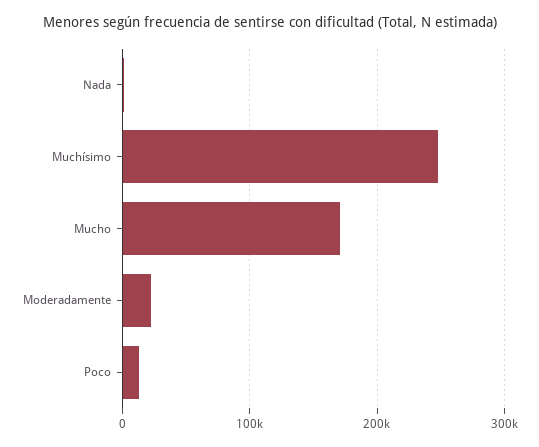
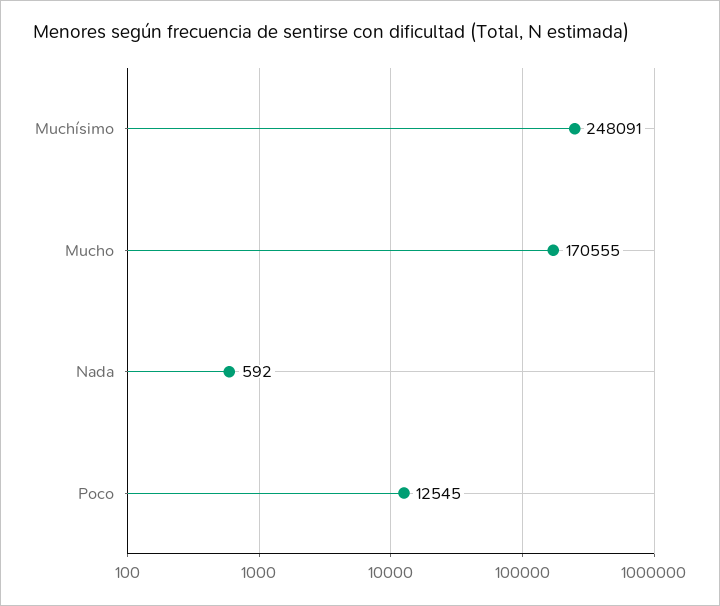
  {
    "Nada": 592,
    "Muchísimo": 248091,
    "Mucho": 170555,
-   "Moderadamente": 20000,
    "Poco": 12545
  }

